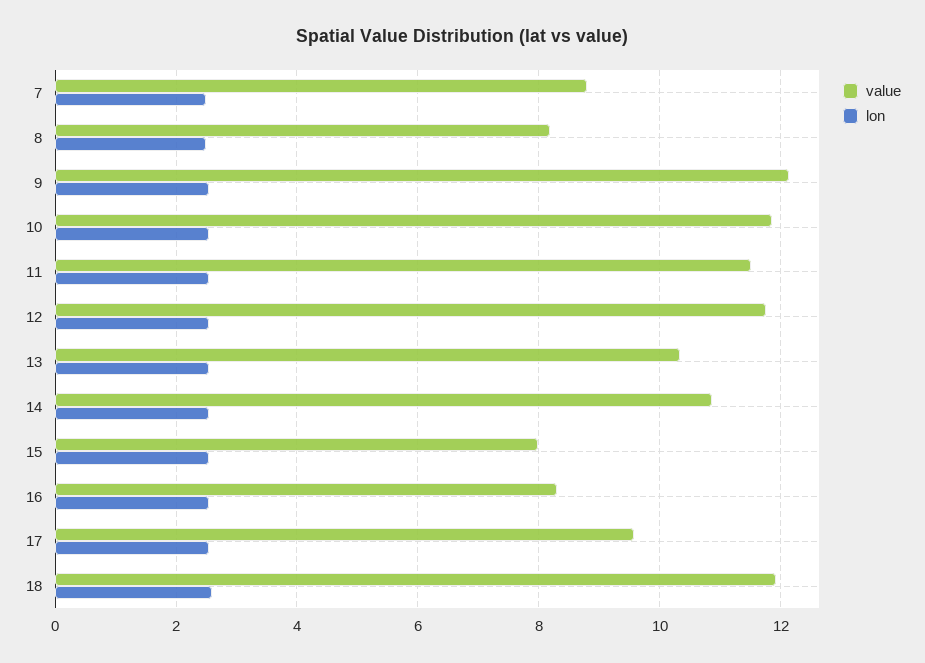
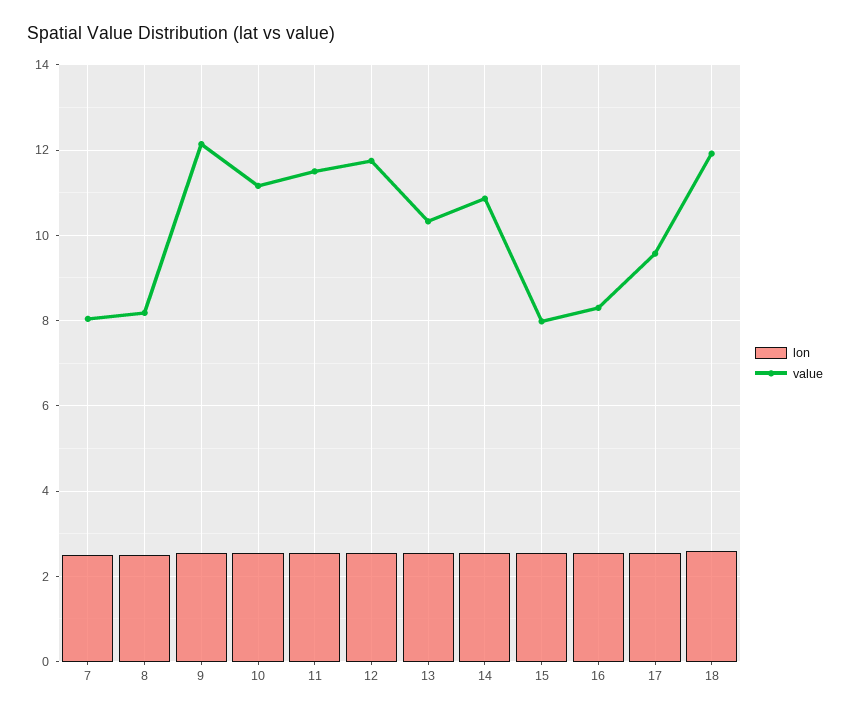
  {
    "value": {
-     "7": 8.8,
+     "7": 8,
      "8": 8.2,
      "9": 12.2,
-     "10": 11.8,
+     "10": 11.2,
      "11": 11.6,
      "12": 11.8,
      "13": 10.4,
      "14": 10.8,
      "15": 8,
      "16": 8.4,
      "17": 9.6,
      "18": 12
    },
    "lon": {
      "7": 2.6,
      "8": 2.6,
      "9": 2.6,
      "10": 2.6,
      "11": 2.6,
      "12": 2.6,
      "13": 2.6,
      "14": 2.6,
      "15": 2.6,
      "16": 2.6,
      "17": 2.6,
      "18": 2.6
    }
  }

